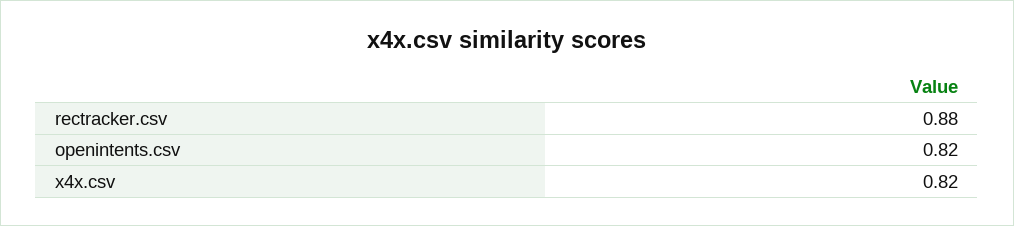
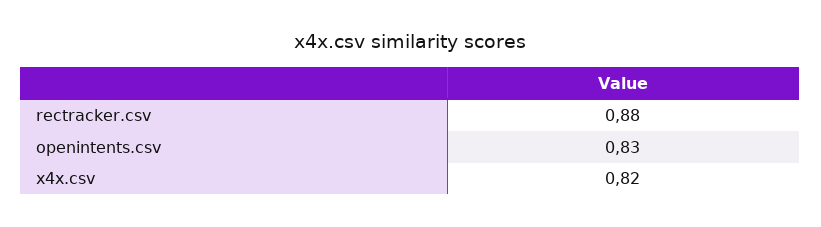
  {
    "rectracker.csv": 0.88,
-   "openintents.csv": 0.82,
+   "openintents.csv": 0.83,
    "x4x.csv": 0.82
  }

